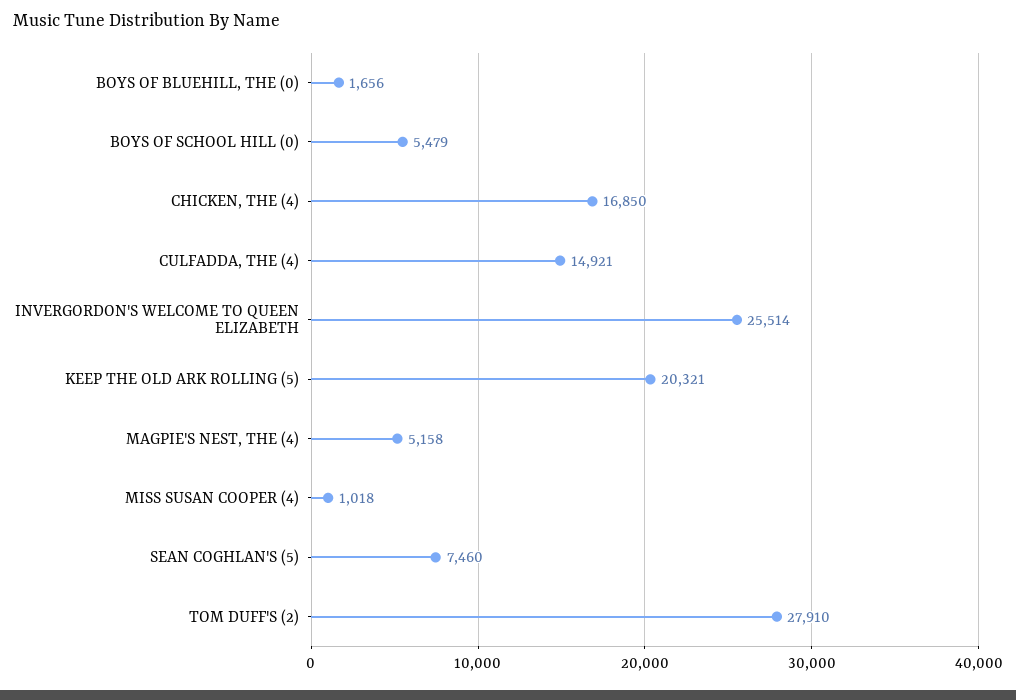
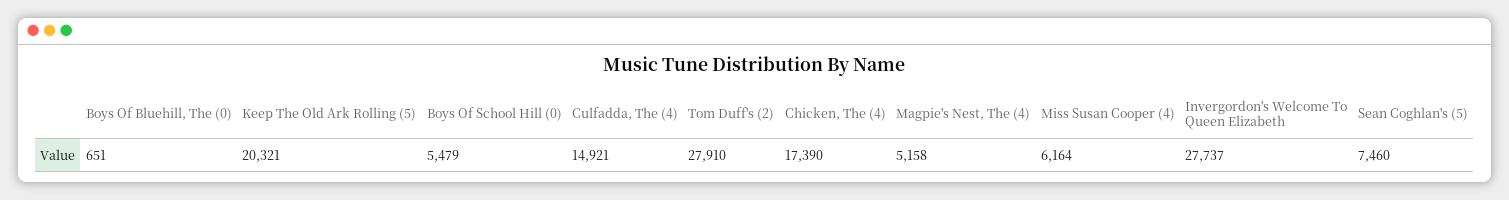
  {
-   "BOYS OF BLUEHILL, THE (0)": 1656,
+   "BOYS OF BLUEHILL, THE (0)": 651,
    "BOYS OF SCHOOL HILL (0)": 5479,
-   "CHICKEN, THE (4)": 16850,
+   "CHICKEN, THE (4)": 17390,
    "CULFADDA, THE (4)": 14921,
-   "INVERGORDON'S WELCOME TO QUEEN ELIZABETH": 25514,
+   "INVERGORDON'S WELCOME TO QUEEN ELIZABETH": 27737,
    "KEEP THE OLD ARK ROLLING (5)": 20321,
    "MAGPIE'S NEST, THE (4)": 5158,
-   "MISS SUSAN COOPER (4)": 1018,
+   "MISS SUSAN COOPER (4)": 6164,
    "SEAN COGHLAN'S (5)": 7460,
    "TOM DUFF'S (2)": 27910
  }

